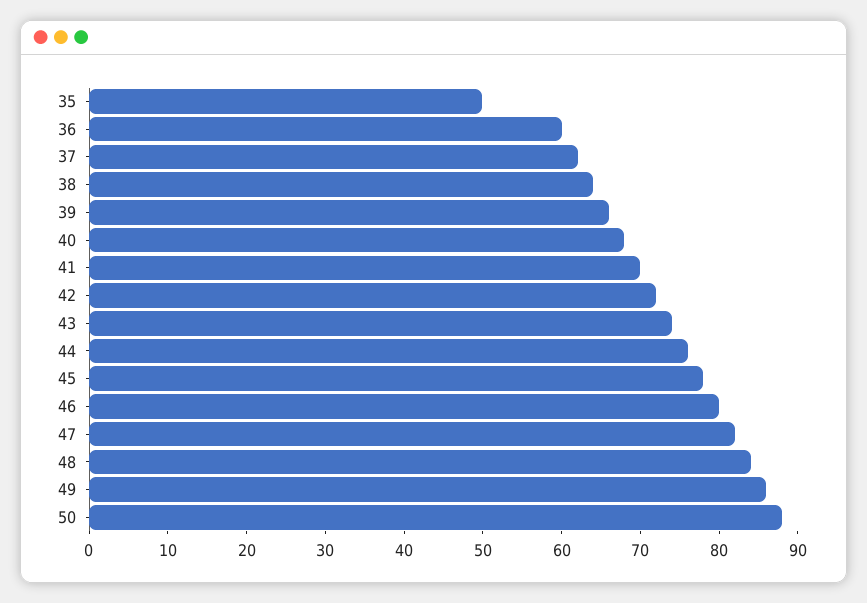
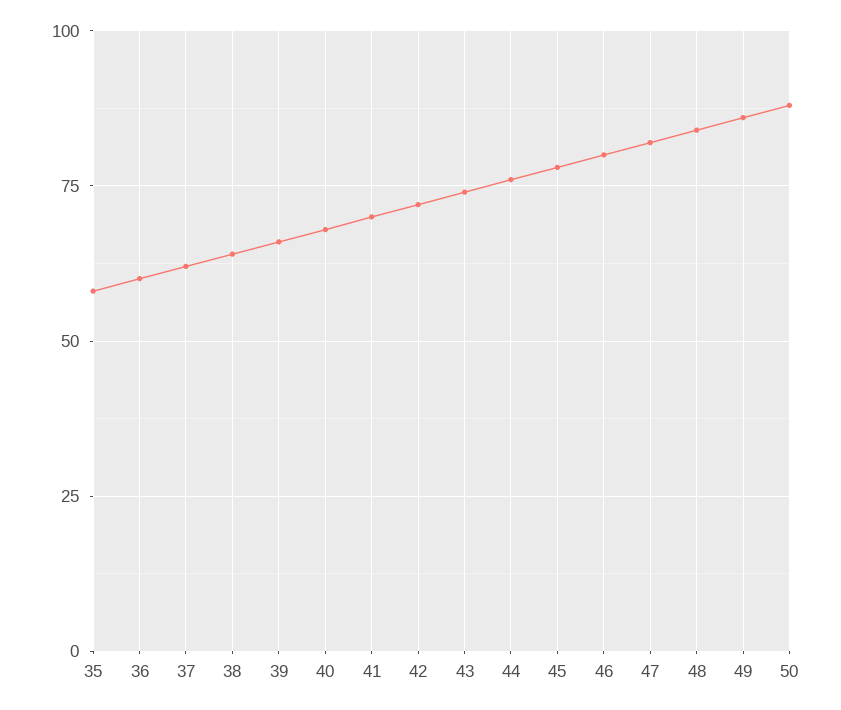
  {
-   "35": 50,
+   "35": 57.5,
    "36": 60,
    "37": 62,
    "38": 64,
    "39": 66,
    "40": 68,
    "41": 70,
    "42": 72,
    "43": 74,
    "44": 76,
    "45": 78,
    "46": 80,
    "47": 82,
    "48": 84,
    "49": 86,
    "50": 88
  }

